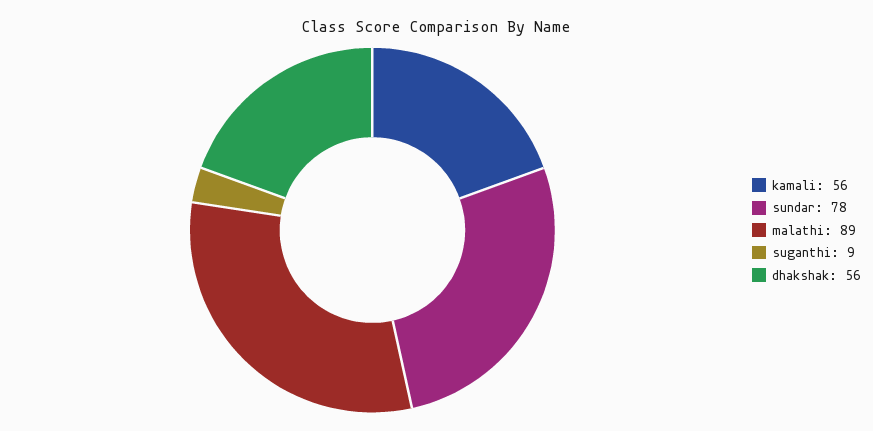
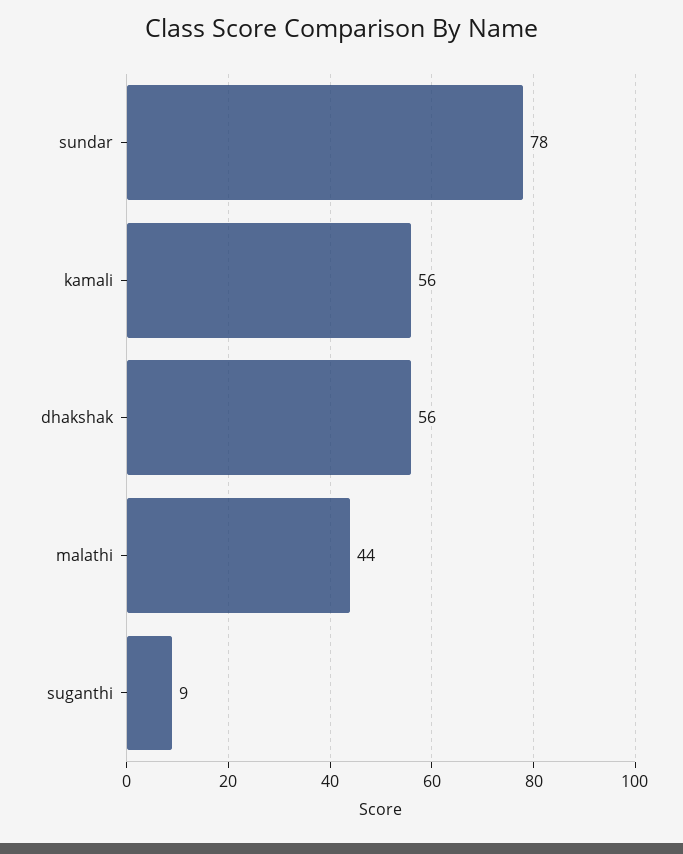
  {
    "kamali": 56,
    "sundar": 78,
-   "malathi": 89,
+   "malathi": 44,
    "suganthi": 9,
    "dhakshak": 56
  }

